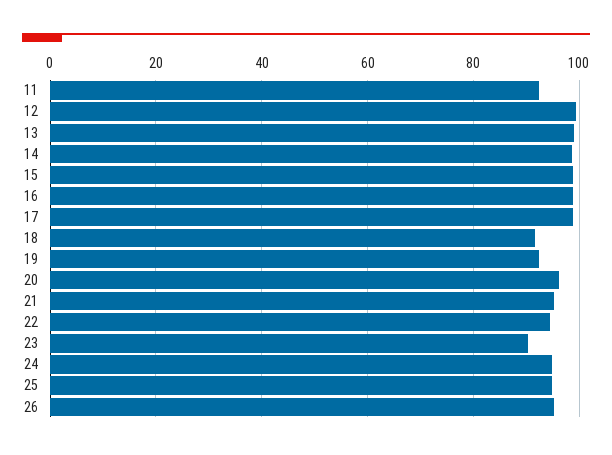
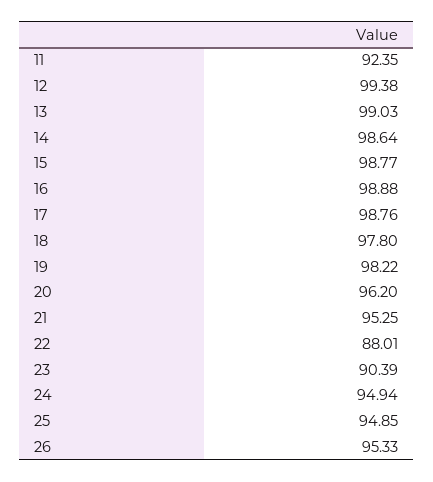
  {
    "11": 92.35,
    "12": 99.38,
    "13": 99.03,
    "14": 98.64,
    "15": 98.77,
    "16": 98.88,
    "17": 98.76,
-   "18": 92,
+   "18": 97.8,
-   "19": 92,
+   "19": 98.22,
    "20": 96.2,
    "21": 95.25,
-   "22": 94,
+   "22": 88.01,
    "23": 90.39,
    "24": 94.94,
    "25": 94.85,
    "26": 95.33
  }

